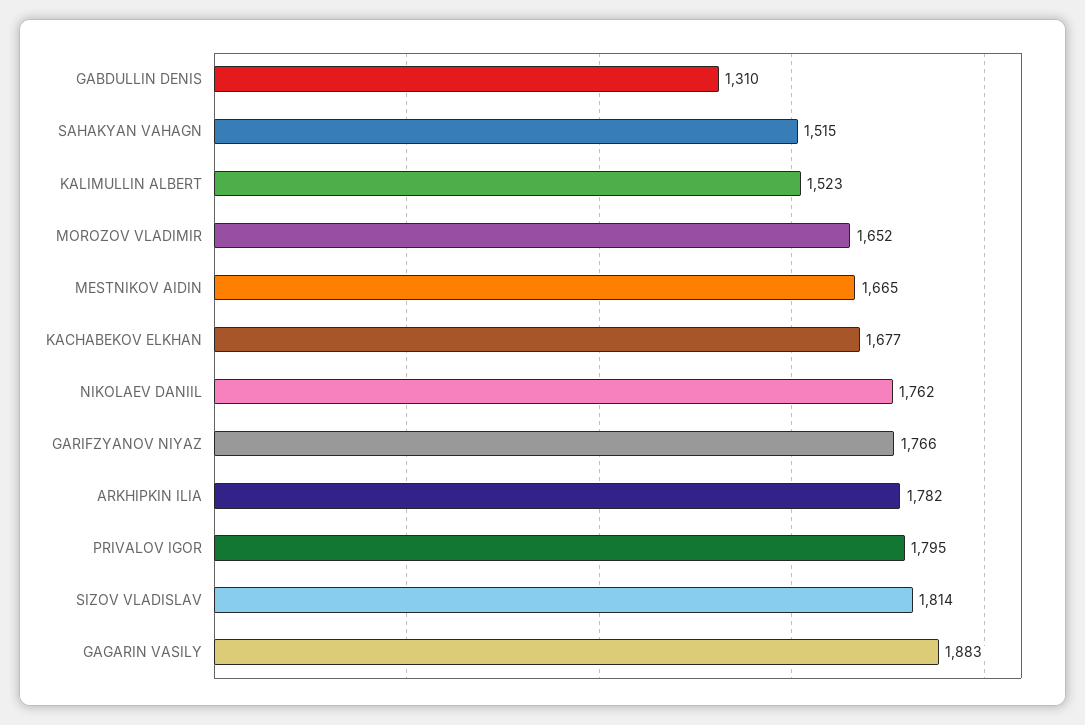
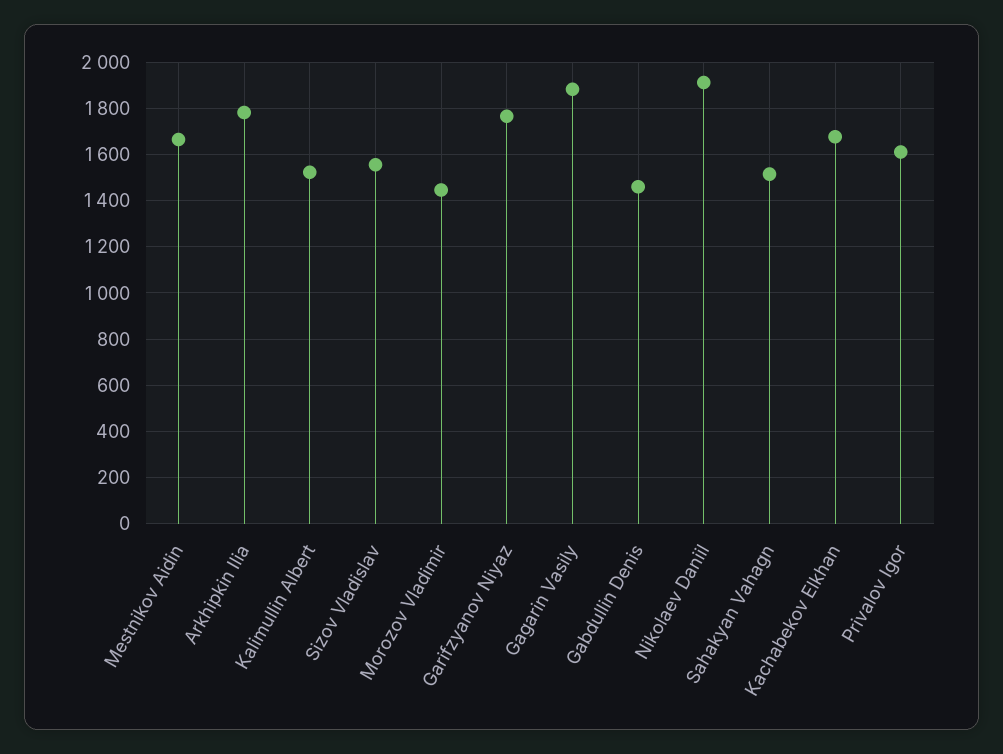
  {
-   "GABDULLIN DENIS": 1310,
+   "GABDULLIN DENIS": 1450,
    "SAHAKYAN VAHAGN": 1515,
    "KALIMULLIN ALBERT": 1523,
-   "MOROZOV VLADIMIR": 1652,
+   "MOROZOV VLADIMIR": 1450,
    "MESTNIKOV AIDIN": 1665,
    "KACHABEKOV ELKHAN": 1677,
-   "NIKOLAEV DANIIL": 1762,
+   "NIKOLAEV DANIIL": 1900,
    "GARIFZYANOV NIYAZ": 1766,
    "ARKHIPKIN ILIA": 1782,
-   "PRIVALOV IGOR": 1795,
+   "PRIVALOV IGOR": 1600,
-   "SIZOV VLADISLAV": 1814,
+   "SIZOV VLADISLAV": 1550,
    "GAGARIN VASILY": 1883
  }

